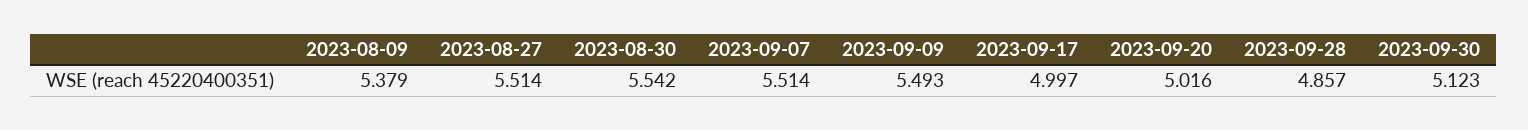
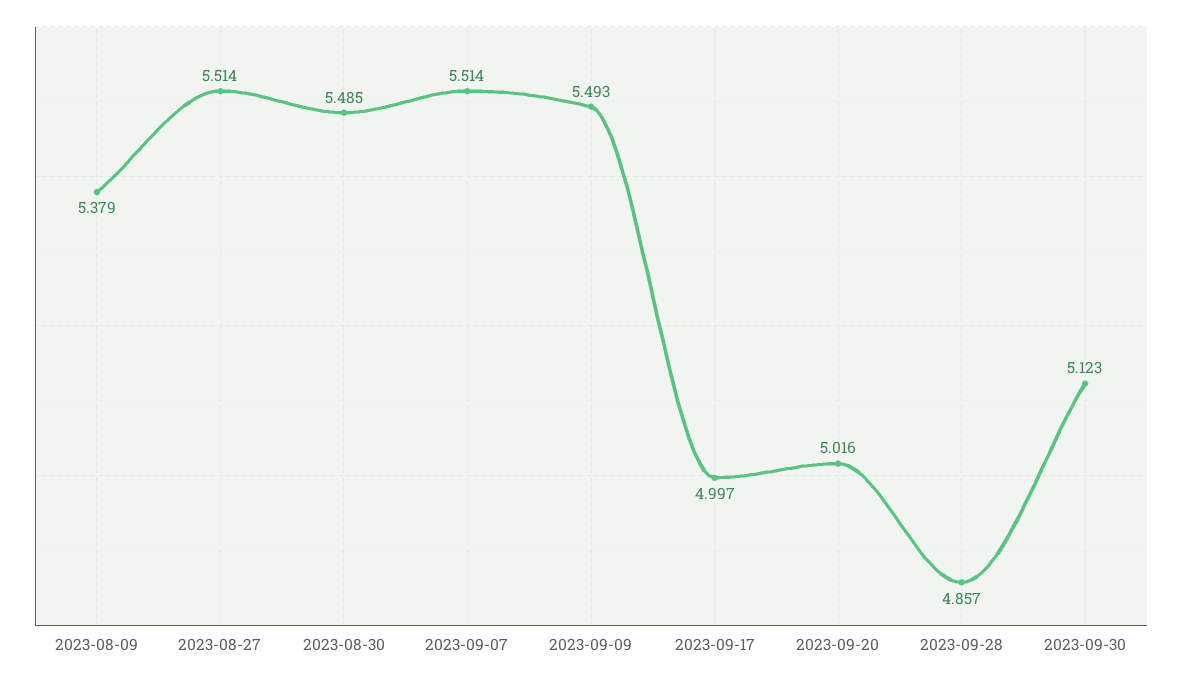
  {
    "2023-08-09": 5.379,
    "2023-08-27": 5.514,
-   "2023-08-30": 5.542,
+   "2023-08-30": 5.485,
    "2023-09-07": 5.514,
    "2023-09-09": 5.493,
    "2023-09-17": 4.997,
    "2023-09-20": 5.016,
    "2023-09-28": 4.857,
    "2023-09-30": 5.123
  }

